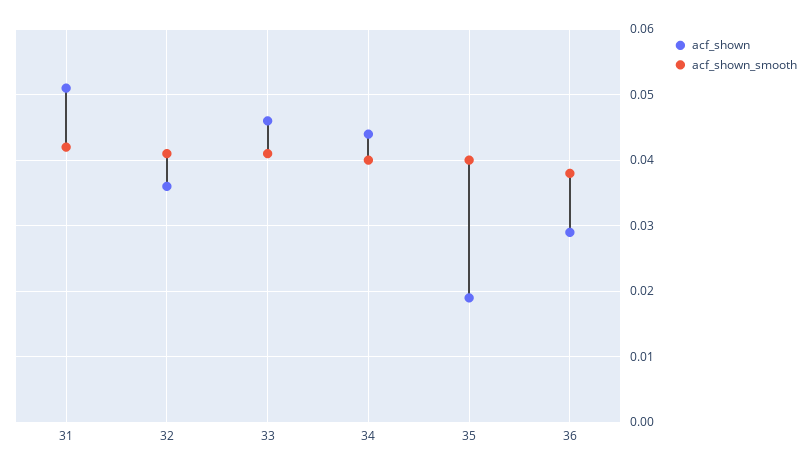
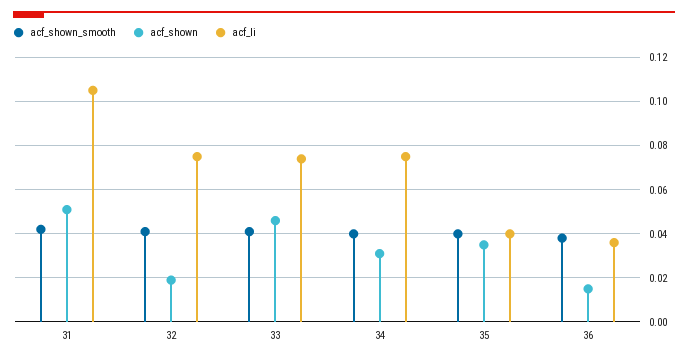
  {
    "acf_shown": {
      "31": 0.051,
-     "32": 0.036,
+     "32": 0.02,
      "33": 0.046,
-     "34": 0.044,
+     "34": 0.03,
-     "35": 0.019,
+     "35": 0.035,
-     "36": 0.029
+     "36": 0.015
    },
    "acf_shown_smooth": {
      "31": 0.042,
      "32": 0.041,
      "33": 0.041,
      "34": 0.04,
      "35": 0.04,
      "36": 0.038
-   }
+   },
+   "acf_li": {
+     "31": 0.105,
+     "32": 0.075,
+     "33": 0.075,
+     "34": 0.075,
+     "35": 0.04,
+     "36": 0.035
+   }
  }

